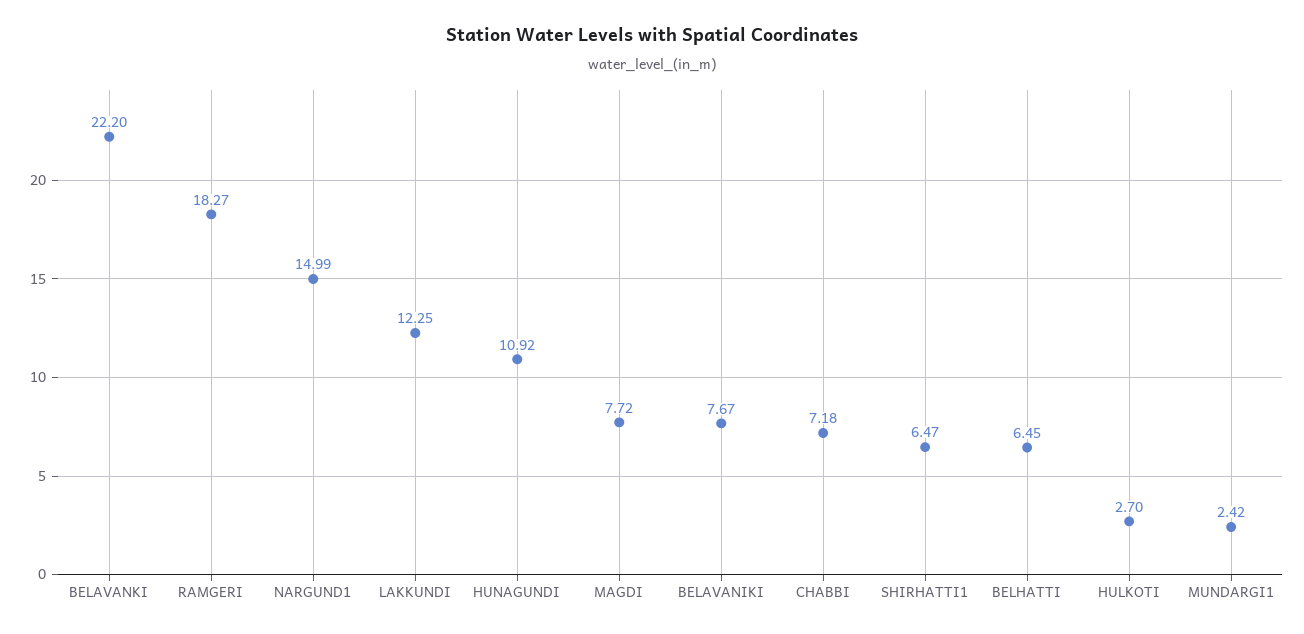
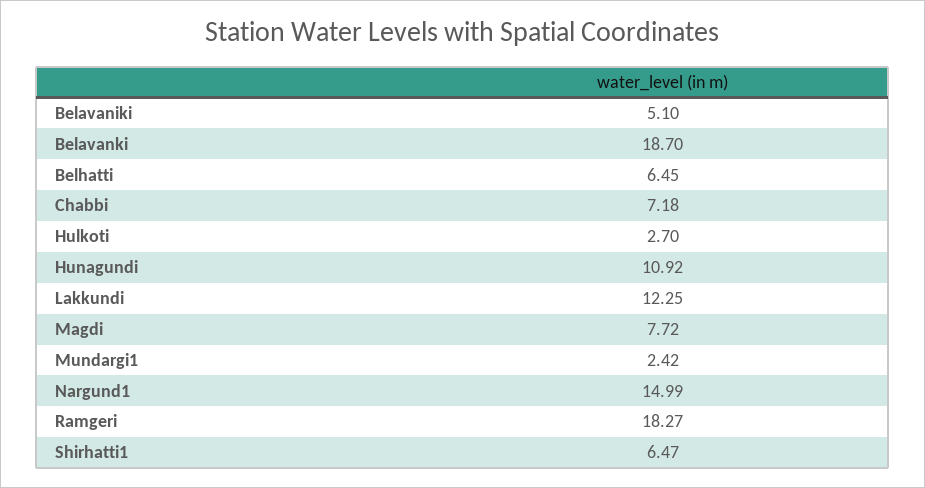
  {
-   "BELAVANKI": 22.2,
+   "BELAVANKI": 18.7,
    "RAMGERI": 18.27,
    "NARGUND1": 14.99,
    "LAKKUNDI": 12.25,
    "HUNAGUNDI": 10.92,
    "MAGDI": 7.72,
-   "BELAVANIKI": 7.67,
+   "BELAVANIKI": 5.1,
    "CHABBI": 7.18,
    "SHIRHATTI1": 6.47,
    "BELHATTI": 6.45,
    "HULKOTI": 2.7,
    "MUNDARGI1": 2.42
  }

